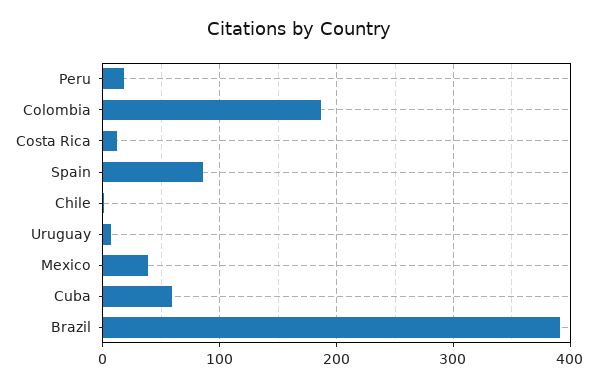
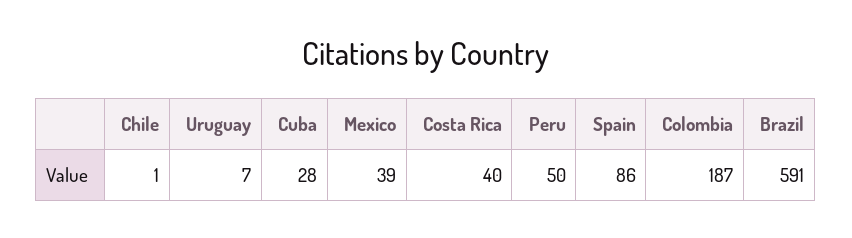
  {
-   "Peru": 20,
+   "Peru": 50,
    "Colombia": 187,
-   "Costa Rica": 10,
+   "Costa Rica": 40,
    "Spain": 86,
    "Chile": 1,
    "Uruguay": 7,
    "Mexico": 39,
-   "Cuba": 60,
+   "Cuba": 28,
-   "Brazil": 390
+   "Brazil": 591
  }

